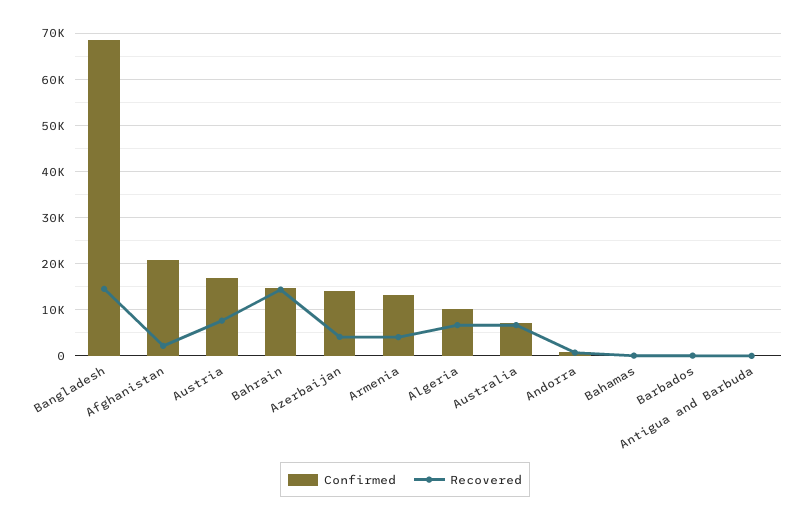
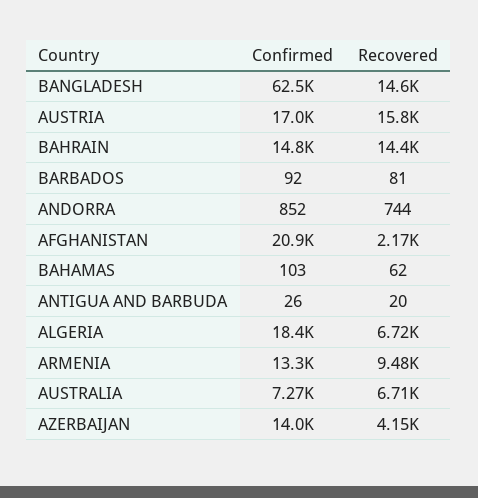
  {
    "Confirmed": {
-     "Bangladesh": 68000,
+     "Bangladesh": 62500,
      "Afghanistan": 20900,
      "Austria": 17000,
      "Bahrain": 14800,
      "Azerbaijan": 14000,
      "Armenia": 13300,
-     "Algeria": 10000,
+     "Algeria": 18400,
      "Australia": 7270,
      "Andorra": 852,
      "Bahamas": 103,
      "Barbados": 92,
      "Antigua and Barbuda": 26
    },
    "Recovered": {
      "Bangladesh": 14600,
      "Afghanistan": 2170,
-     "Austria": 8000,
+     "Austria": 15800,
      "Bahrain": 14400,
      "Azerbaijan": 4150,
-     "Armenia": 4000,
+     "Armenia": 9480,
      "Algeria": 6720,
      "Australia": 6710,
      "Andorra": 744,
      "Bahamas": 62,
      "Barbados": 81,
      "Antigua and Barbuda": 20
    }
  }

